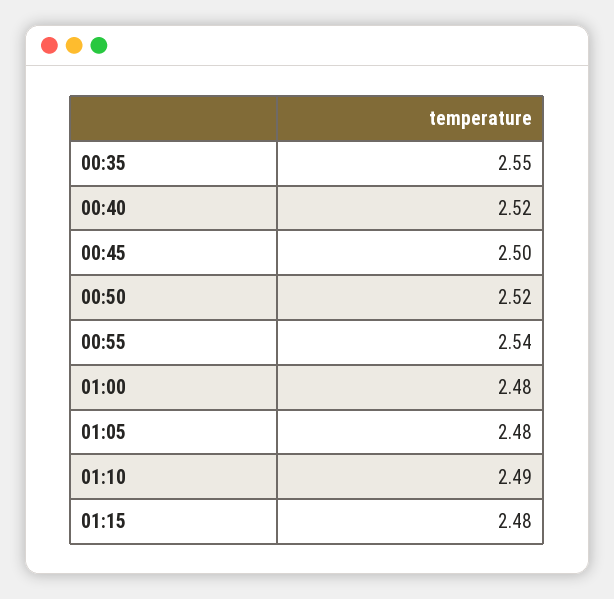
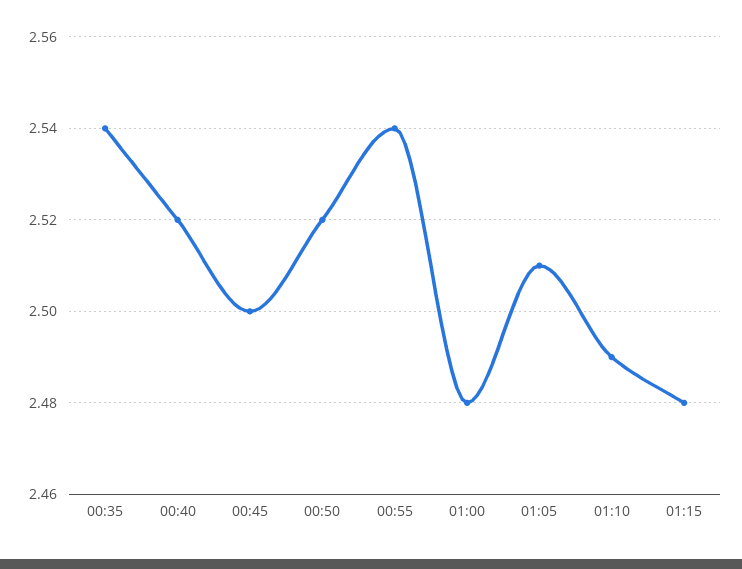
  {
-   "00:35": 2.55,
+   "00:35": 2.54,
    "00:40": 2.52,
    "00:45": 2.5,
    "00:50": 2.52,
    "00:55": 2.54,
    "01:00": 2.48,
-   "01:05": 2.48,
+   "01:05": 2.51,
    "01:10": 2.49,
    "01:15": 2.48
  }

